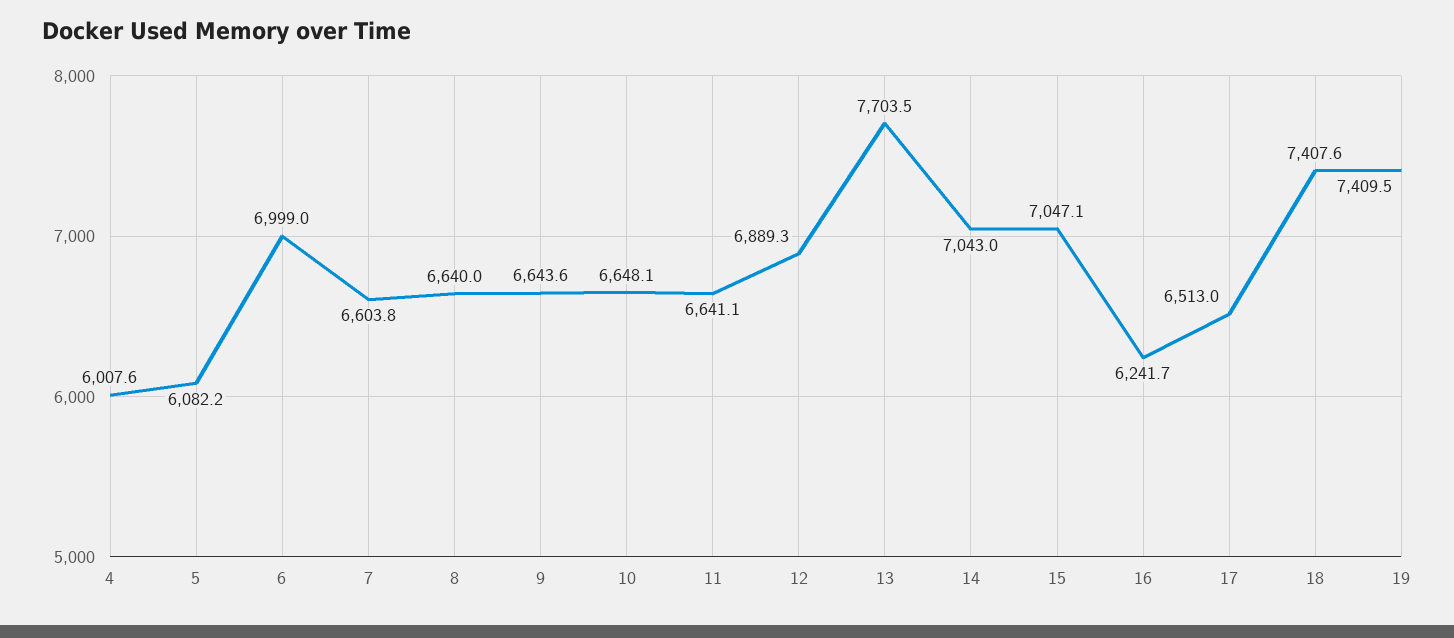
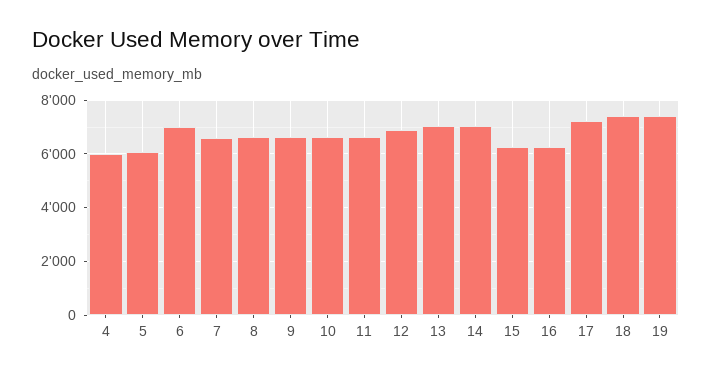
  {
    "4": 6007.6,
    "5": 6082.2,
    "6": 6999,
    "7": 6603.8,
    "8": 6640,
    "9": 6643.6,
    "10": 6648.1,
    "11": 6641.1,
    "12": 6889.3,
-   "13": 7703.5,
+   "13": 7000,
    "14": 7043,
-   "15": 7047.1,
+   "15": 6250,
    "16": 6241.7,
-   "17": 6513,
+   "17": 7250,
    "18": 7407.6,
    "19": 7409.5
  }

